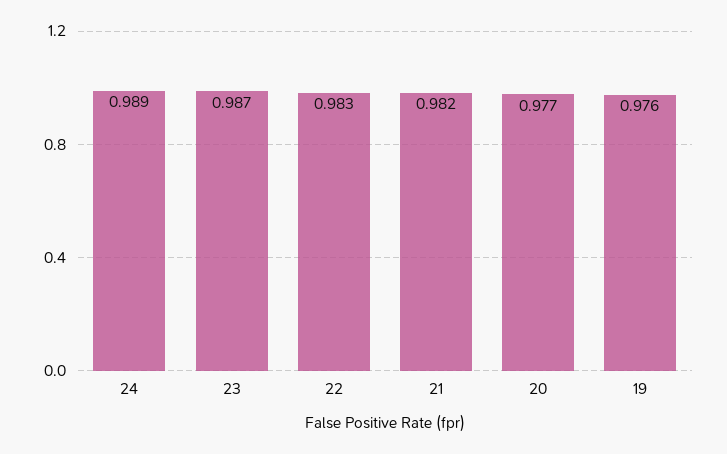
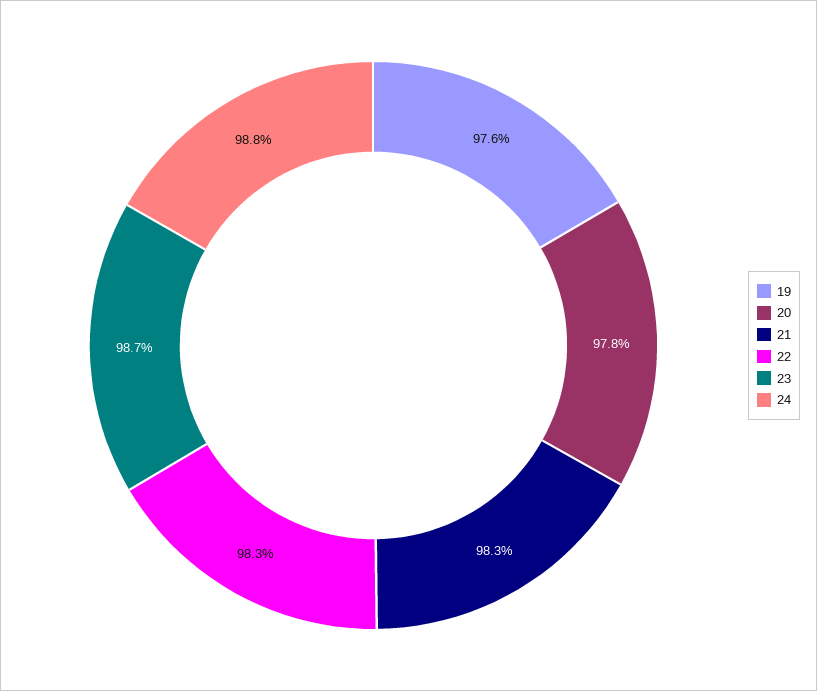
  {
-   "24": 0.989,
+   "24": 0.988,
    "23": 0.987,
    "22": 0.983,
-   "21": 0.982,
+   "21": 0.983,
-   "20": 0.977,
+   "20": 0.978,
    "19": 0.976
  }

